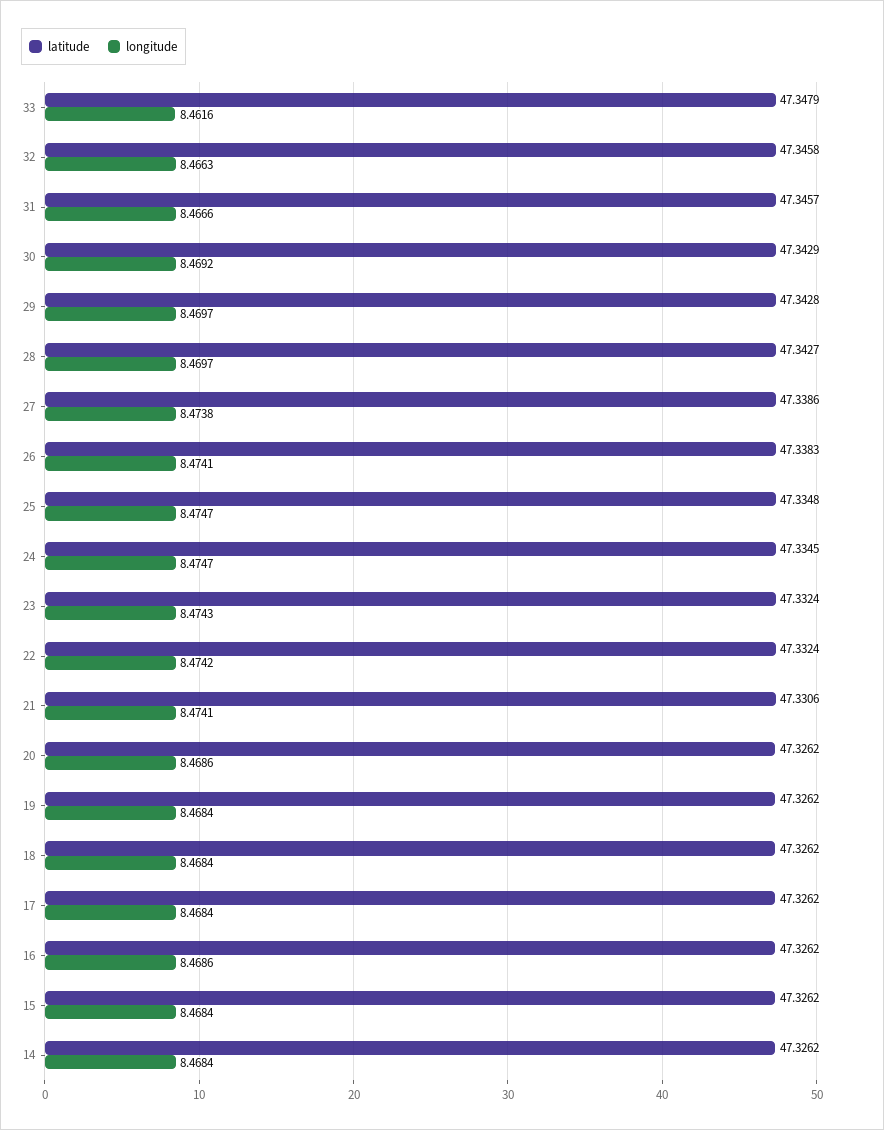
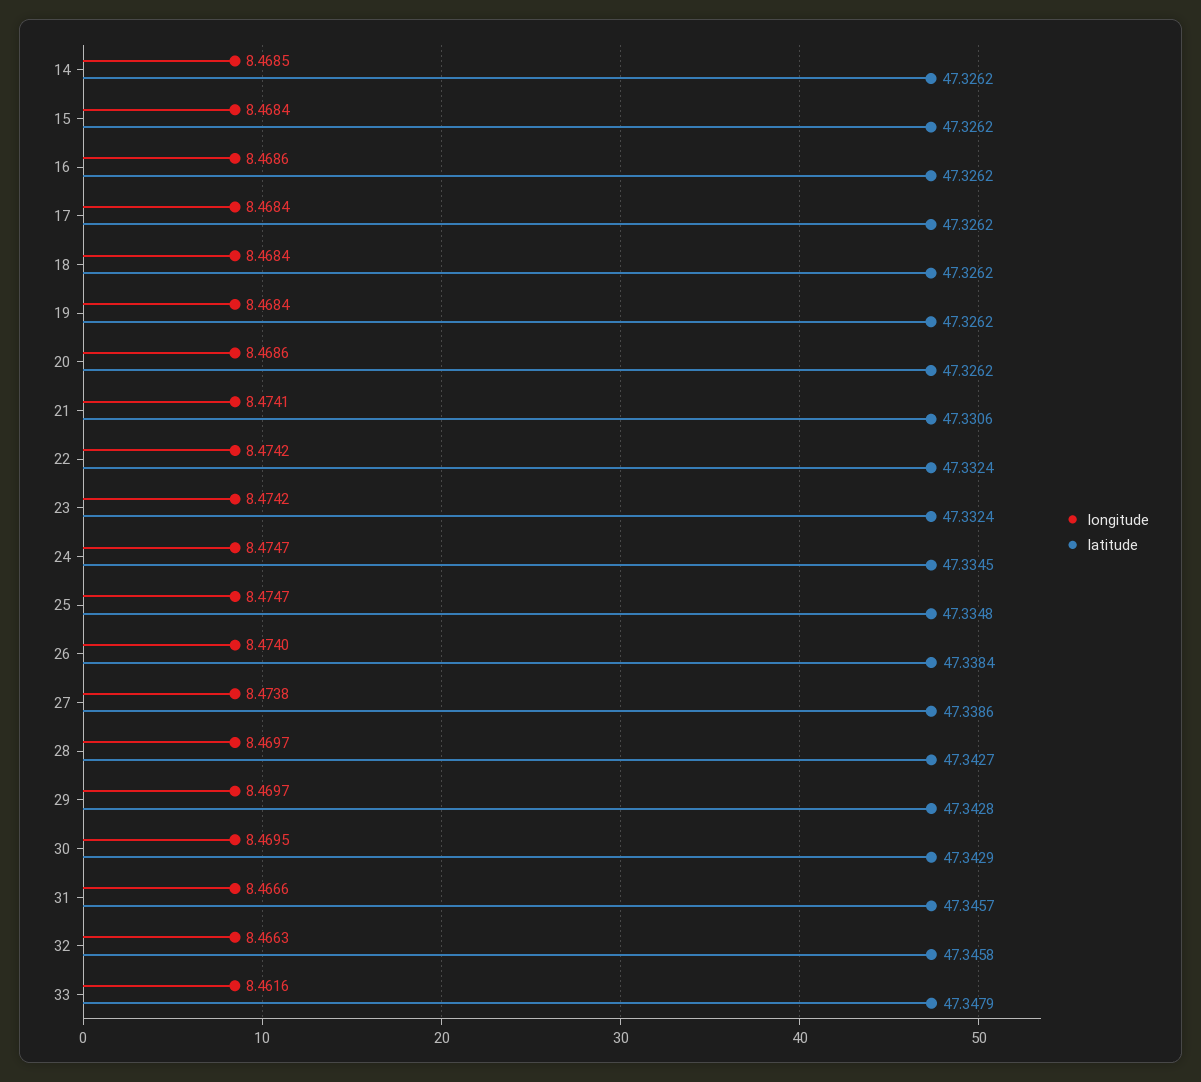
  {
    "latitude": {
      "33": 47.3479,
      "32": 47.3458,
      "31": 47.3457,
      "30": 47.3429,
      "29": 47.3428,
      "28": 47.3427,
      "27": 47.3386,
-     "26": 47.3383,
+     "26": 47.3384,
      "25": 47.3348,
      "24": 47.3345,
      "23": 47.3324,
      "22": 47.3324,
      "21": 47.3306,
      "20": 47.3262,
      "19": 47.3262,
      "18": 47.3262,
      "17": 47.3262,
      "16": 47.3262,
      "15": 47.3262,
      "14": 47.3262
    },
    "longitude": {
      "33": 8.4616,
      "32": 8.4663,
      "31": 8.4666,
-     "30": 8.4692,
+     "30": 8.4695,
      "29": 8.4697,
      "28": 8.4697,
      "27": 8.4738,
-     "26": 8.4741,
+     "26": 8.474,
      "25": 8.4747,
      "24": 8.4747,
-     "23": 8.4743,
+     "23": 8.4742,
      "22": 8.4742,
      "21": 8.4741,
      "20": 8.4686,
      "19": 8.4684,
      "18": 8.4684,
      "17": 8.4684,
      "16": 8.4686,
      "15": 8.4684,
-     "14": 8.4684
+     "14": 8.4685
    }
  }

